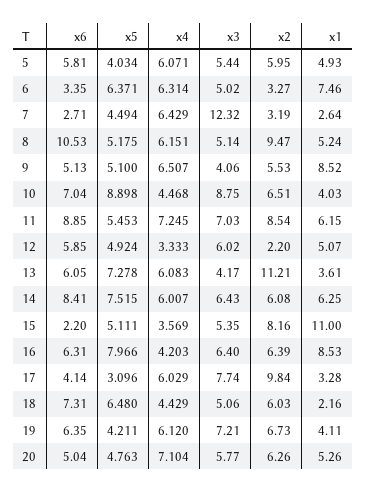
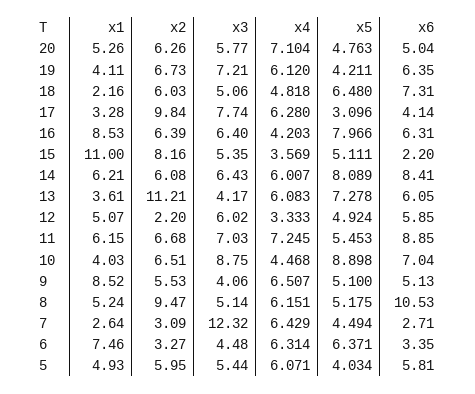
  {
    "x6": {
      "5": 5.81,
      "6": 3.35,
      "7": 2.71,
      "8": 10.53,
      "9": 5.13,
      "10": 7.04,
      "11": 8.85,
      "12": 5.85,
      "13": 6.05,
      "14": 8.41,
      "15": 2.2,
      "16": 6.31,
      "17": 4.14,
      "18": 7.31,
      "19": 6.35,
      "20": 5.04
    },
    "x5": {
      "5": 4.034,
      "6": 6.371,
      "7": 4.494,
      "8": 5.175,
      "9": 5.1,
      "10": 8.898,
      "11": 5.453,
      "12": 4.924,
      "13": 7.278,
-     "14": 7.515,
+     "14": 8.089,
      "15": 5.111,
      "16": 7.966,
      "17": 3.096,
      "18": 6.48,
      "19": 4.211,
      "20": 4.763
    },
    "x4": {
      "5": 6.071,
      "6": 6.314,
      "7": 6.429,
      "8": 6.151,
      "9": 6.507,
      "10": 4.468,
      "11": 7.245,
      "12": 3.333,
      "13": 6.083,
      "14": 6.007,
      "15": 3.569,
      "16": 4.203,
-     "17": 6.029,
+     "17": 6.28,
-     "18": 4.429,
+     "18": 4.818,
      "19": 6.12,
      "20": 7.104
    },
    "x3": {
      "5": 5.44,
-     "6": 5.02,
+     "6": 4.48,
      "7": 12.32,
      "8": 5.14,
      "9": 4.06,
      "10": 8.75,
      "11": 7.03,
      "12": 6.02,
      "13": 4.17,
      "14": 6.43,
      "15": 5.35,
      "16": 6.4,
      "17": 7.74,
      "18": 5.06,
      "19": 7.21,
      "20": 5.77
    },
    "x2": {
      "5": 5.95,
      "6": 3.27,
-     "7": 3.19,
+     "7": 3.09,
      "8": 9.47,
      "9": 5.53,
      "10": 6.51,
-     "11": 8.54,
+     "11": 6.68,
      "12": 2.2,
      "13": 11.21,
      "14": 6.08,
      "15": 8.16,
      "16": 6.39,
      "17": 9.84,
      "18": 6.03,
      "19": 6.73,
      "20": 6.26
    },
    "x1": {
      "5": 4.93,
      "6": 7.46,
      "7": 2.64,
      "8": 5.24,
      "9": 8.52,
      "10": 4.03,
      "11": 6.15,
      "12": 5.07,
      "13": 3.61,
-     "14": 6.25,
+     "14": 6.21,
      "15": 11,
      "16": 8.53,
      "17": 3.28,
      "18": 2.16,
      "19": 4.11,
      "20": 5.26
    }
  }

